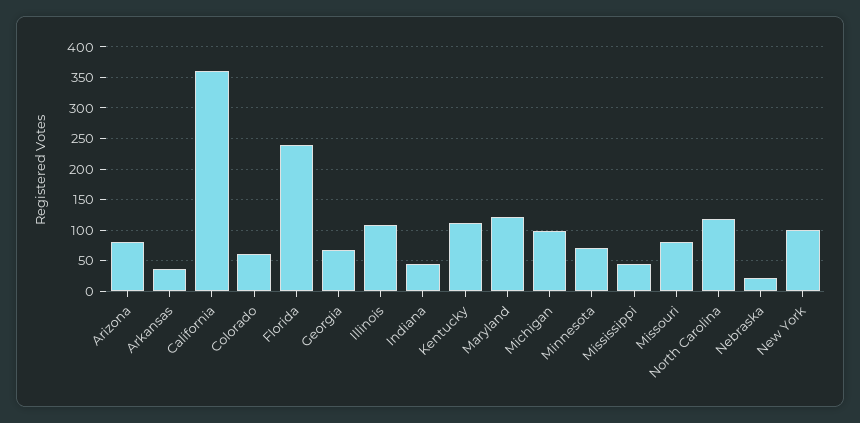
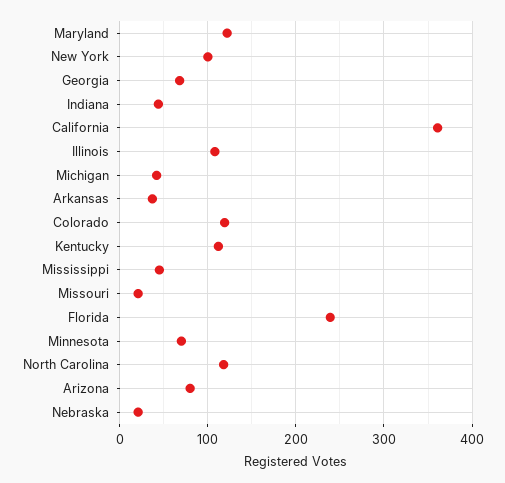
  {
    "Arizona": 80,
    "Arkansas": 40,
    "California": 360,
-   "Colorado": 60,
+   "Colorado": 120,
    "Florida": 240,
    "Georgia": 70,
    "Illinois": 110,
    "Indiana": 40,
    "Kentucky": 110,
    "Maryland": 120,
-   "Michigan": 100,
+   "Michigan": 40,
    "Minnesota": 70,
    "Mississippi": 50,
-   "Missouri": 80,
+   "Missouri": 20,
    "North Carolina": 120,
    "Nebraska": 20,
    "New York": 100
  }

